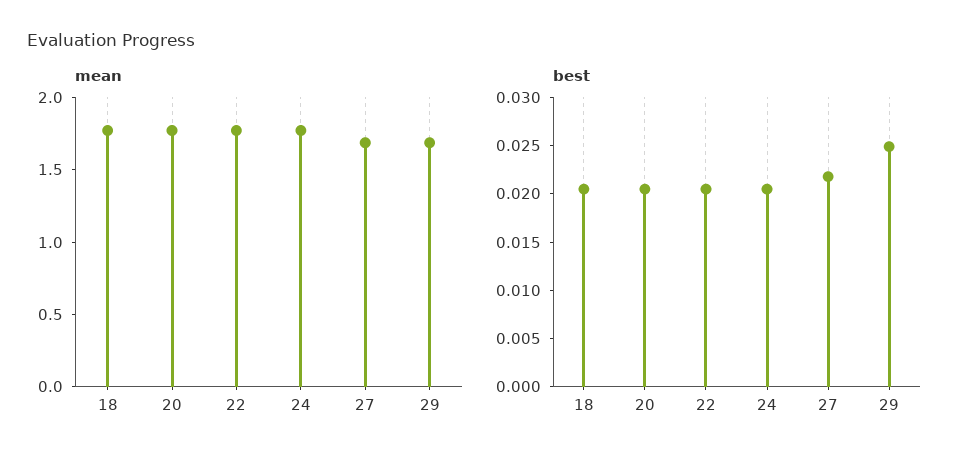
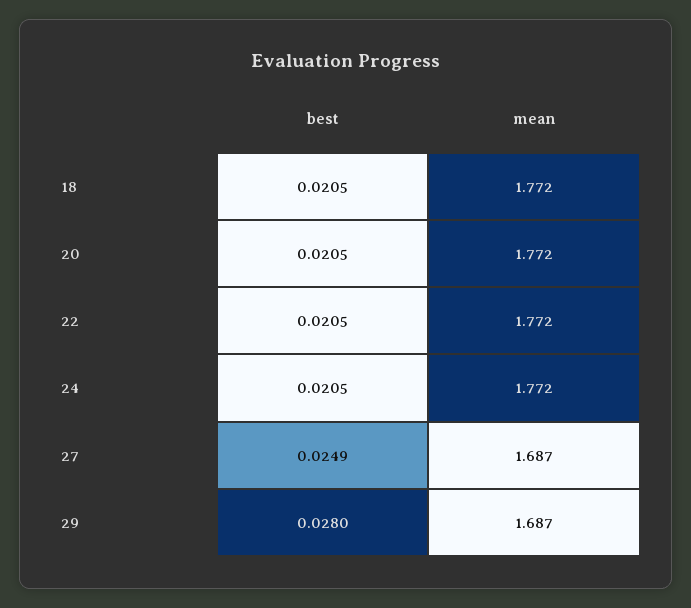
  {
    "mean": {
      "18": 1.772,
      "20": 1.772,
      "22": 1.772,
      "24": 1.772,
      "27": 1.687,
      "29": 1.687
    },
    "best": {
      "18": 0.0205,
      "20": 0.0205,
      "22": 0.0205,
      "24": 0.0205,
-     "27": 0.022,
+     "27": 0.0249,
-     "29": 0.025
+     "29": 0.028
    }
  }

